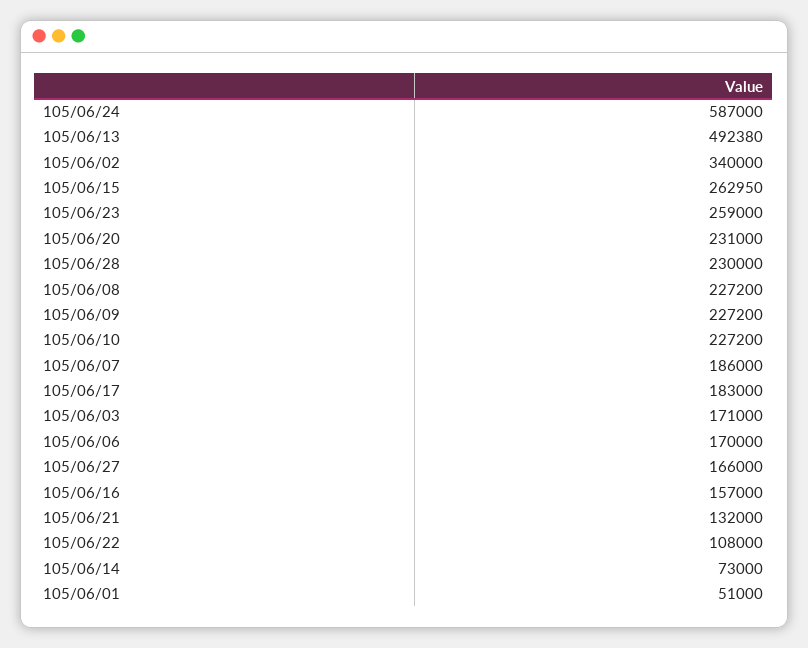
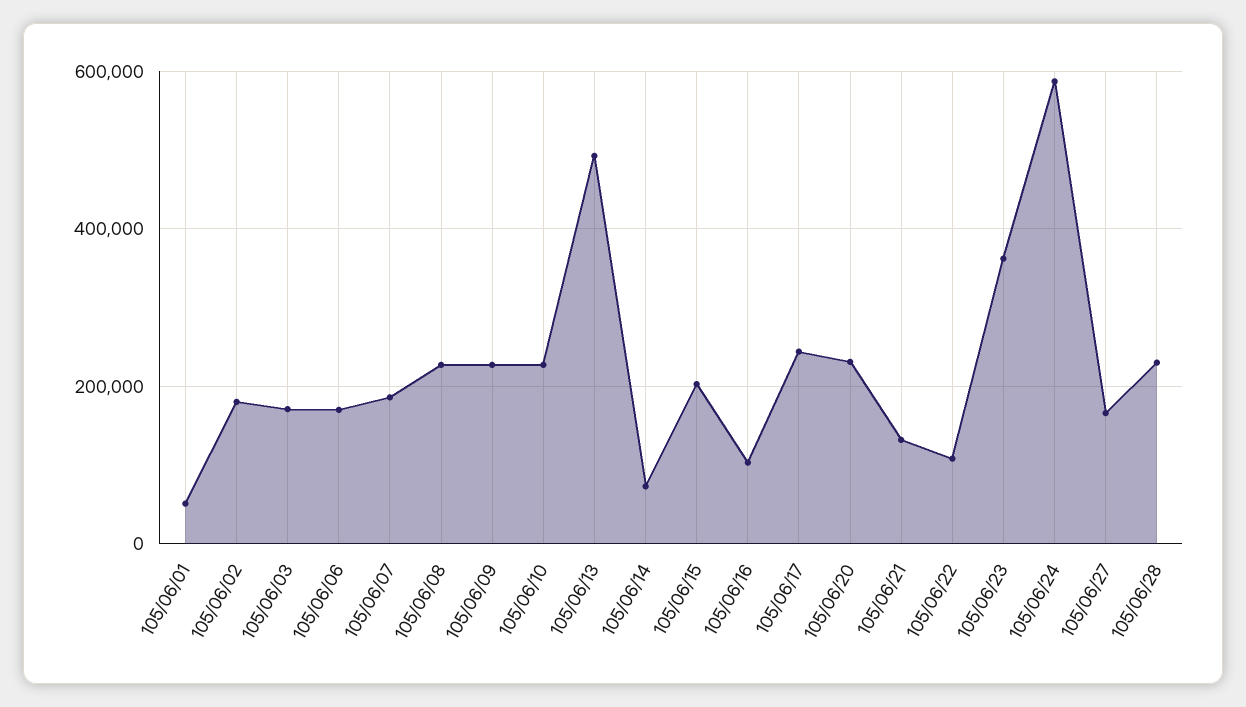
  {
    "105/06/24": 587000,
    "105/06/13": 492380,
-   "105/06/02": 340000,
+   "105/06/02": 180000,
-   "105/06/15": 262950,
+   "105/06/15": 200000,
-   "105/06/23": 259000,
+   "105/06/23": 360000,
    "105/06/20": 231000,
    "105/06/28": 230000,
    "105/06/08": 227200,
    "105/06/09": 227200,
    "105/06/10": 227200,
    "105/06/07": 186000,
-   "105/06/17": 183000,
+   "105/06/17": 240000,
    "105/06/03": 171000,
    "105/06/06": 170000,
    "105/06/27": 166000,
-   "105/06/16": 157000,
+   "105/06/16": 100000,
    "105/06/21": 132000,
    "105/06/22": 108000,
    "105/06/14": 73000,
    "105/06/01": 51000
  }

